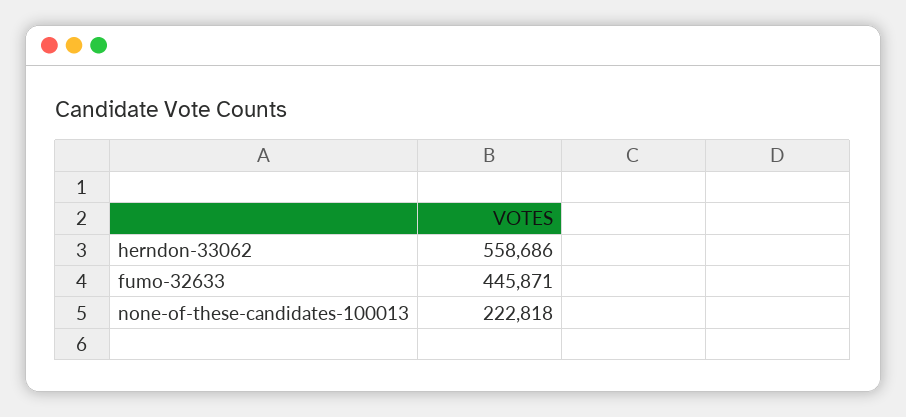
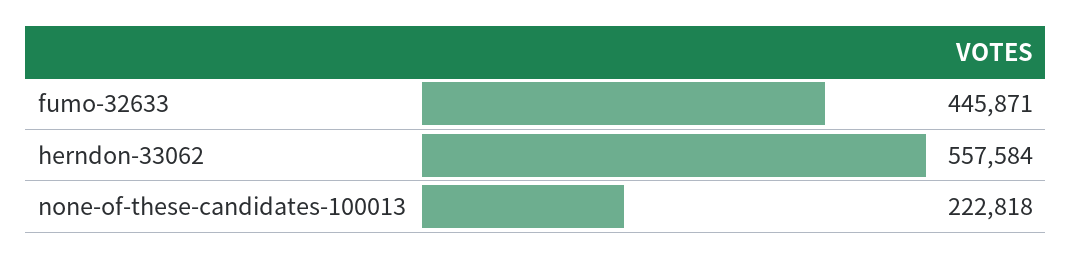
  {
-   "herndon-33062": 558686,
+   "herndon-33062": 557584,
    "fumo-32633": 445871,
    "none-of-these-candidates-100013": 222818
  }

